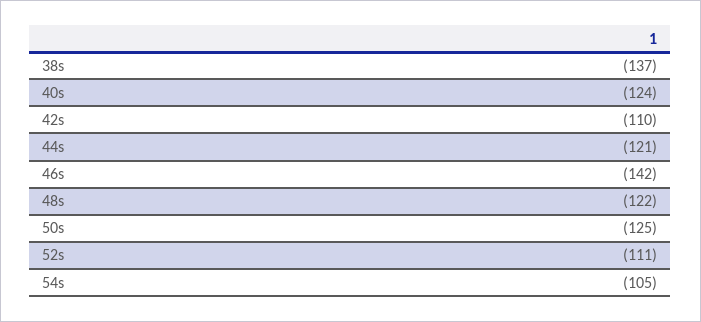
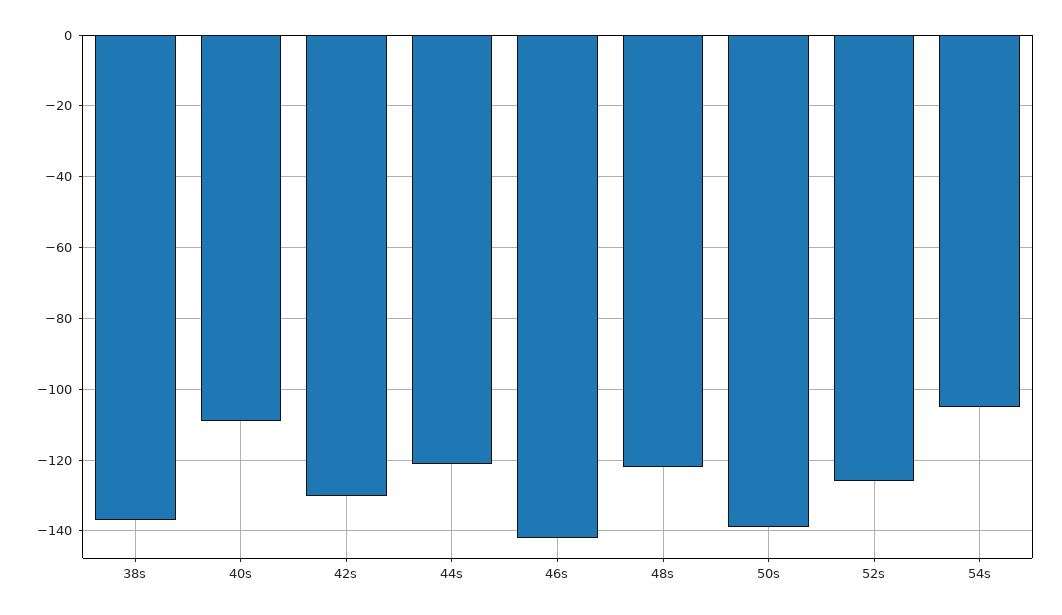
  {
    "38s": -137,
-   "40s": -124,
+   "40s": -110,
-   "42s": -110,
+   "42s": -130,
    "44s": -121,
    "46s": -142,
    "48s": -122,
-   "50s": -125,
+   "50s": -140,
-   "52s": -111,
+   "52s": -125,
    "54s": -105
  }

